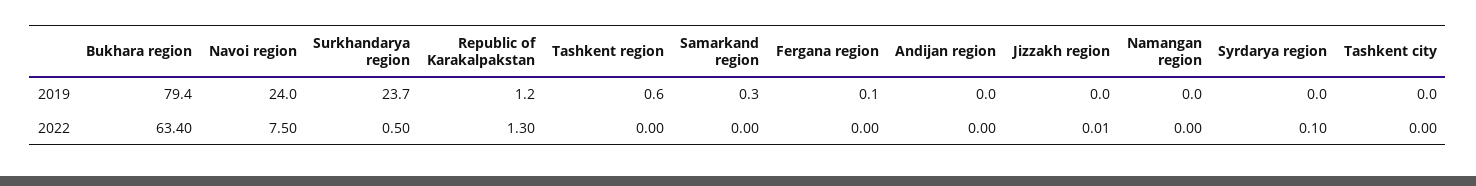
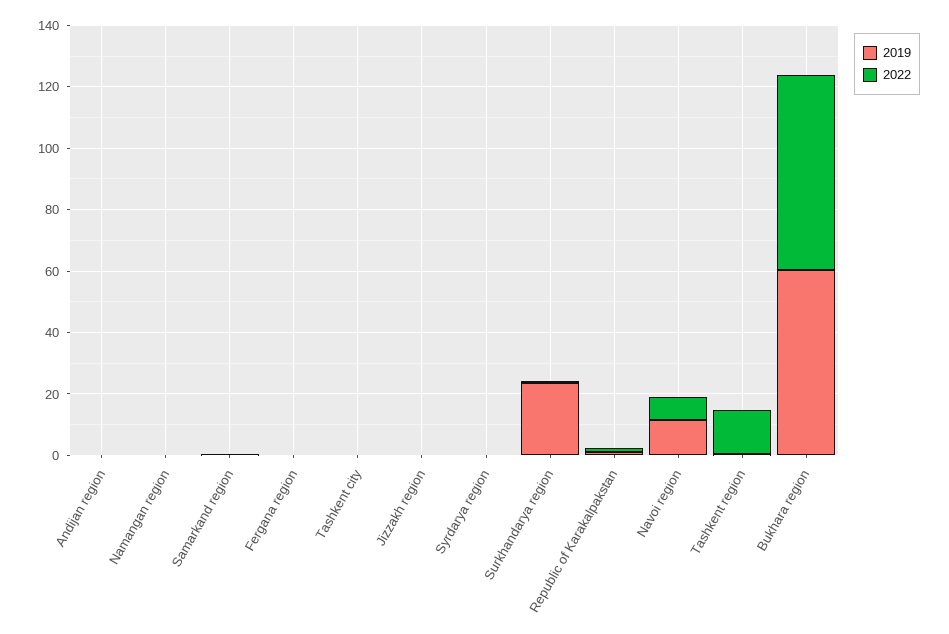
  {
    "2019": {
-     "Bukhara region": 79.4,
+     "Bukhara region": 60,
-     "Navoi region": 24,
+     "Navoi region": 10,
      "Surkhandarya region": 23.7,
      "Republic of Karakalpakstan": 1.2,
      "Tashkent region": 0.6,
      "Samarkand region": 0.3,
      "Fergana region": 0.1,
      "Andijan region": 0,
      "Jizzakh region": 0,
      "Namangan region": 0,
      "Syrdarya region": 0,
      "Tashkent city": 0
    },
    "2022": {
      "Bukhara region": 63.4,
      "Navoi region": 7.5,
      "Surkhandarya region": 0.5,
      "Republic of Karakalpakstan": 1.3,
-     "Tashkent region": 0,
+     "Tashkent region": 15,
      "Samarkand region": 0,
      "Fergana region": 0,
      "Andijan region": 0,
      "Jizzakh region": 0.01,
      "Namangan region": 0,
      "Syrdarya region": 0.1,
      "Tashkent city": 0
    }
  }

